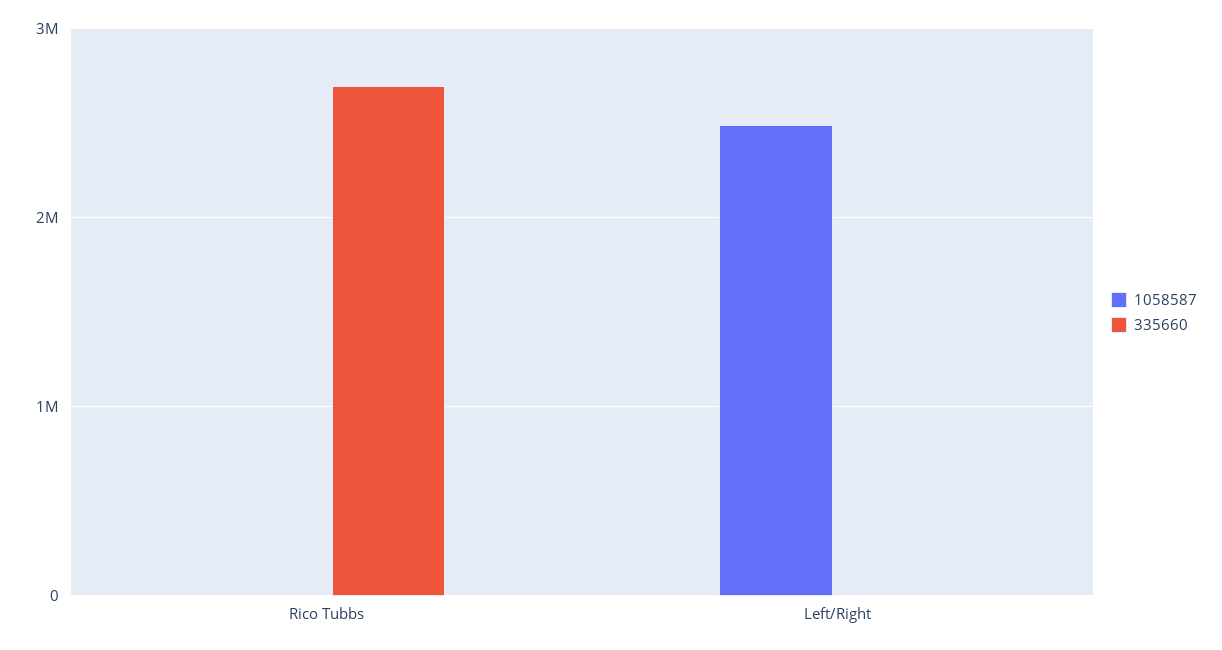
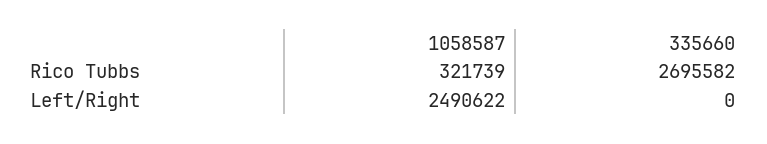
  {
    "1058587": {
-     "Rico Tubbs": 0,
+     "Rico Tubbs": 321739,
      "Left/Right": 2490622
    },
    "335660": {
      "Rico Tubbs": 2695582,
      "Left/Right": 0
    }
  }

